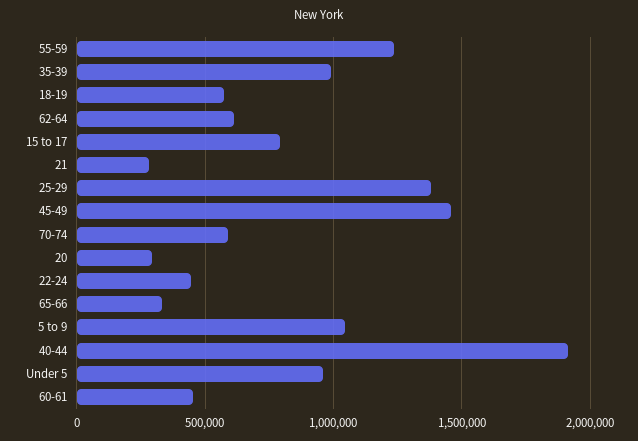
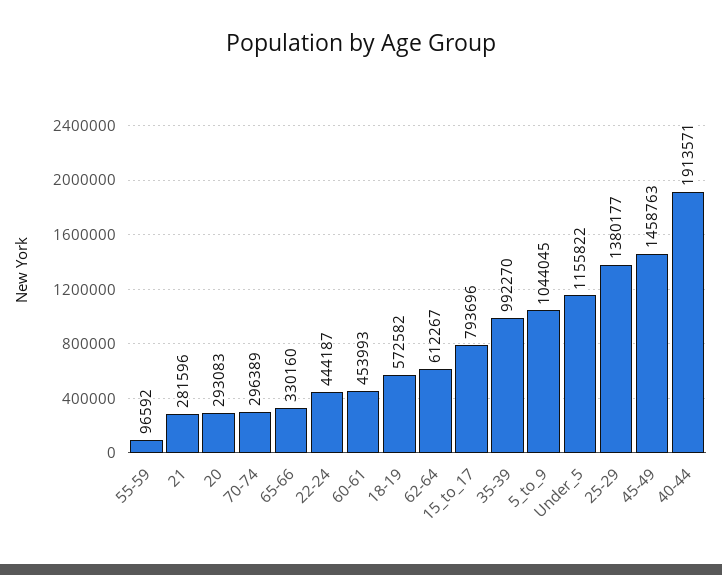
  {
-   "55-59": 1250000,
+   "55-59": 96592,
    "35-39": 992270,
    "18-19": 572582,
    "62-64": 612267,
    "15 to 17": 793696,
    "21": 281596,
    "25-29": 1380177,
    "45-49": 1458763,
-   "70-74": 600000,
+   "70-74": 296389,
    "20": 293083,
    "22-24": 444187,
    "65-66": 330160,
    "5 to 9": 1044045,
    "40-44": 1913571,
-   "Under 5": 950000,
+   "Under 5": 1155822,
    "60-61": 453993
  }

